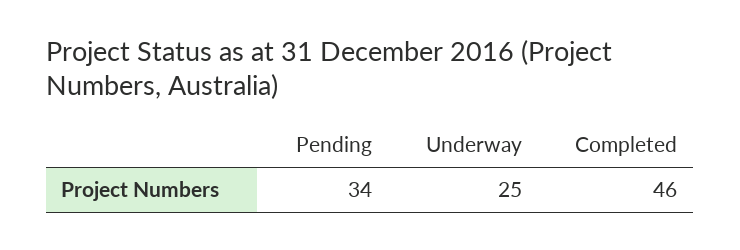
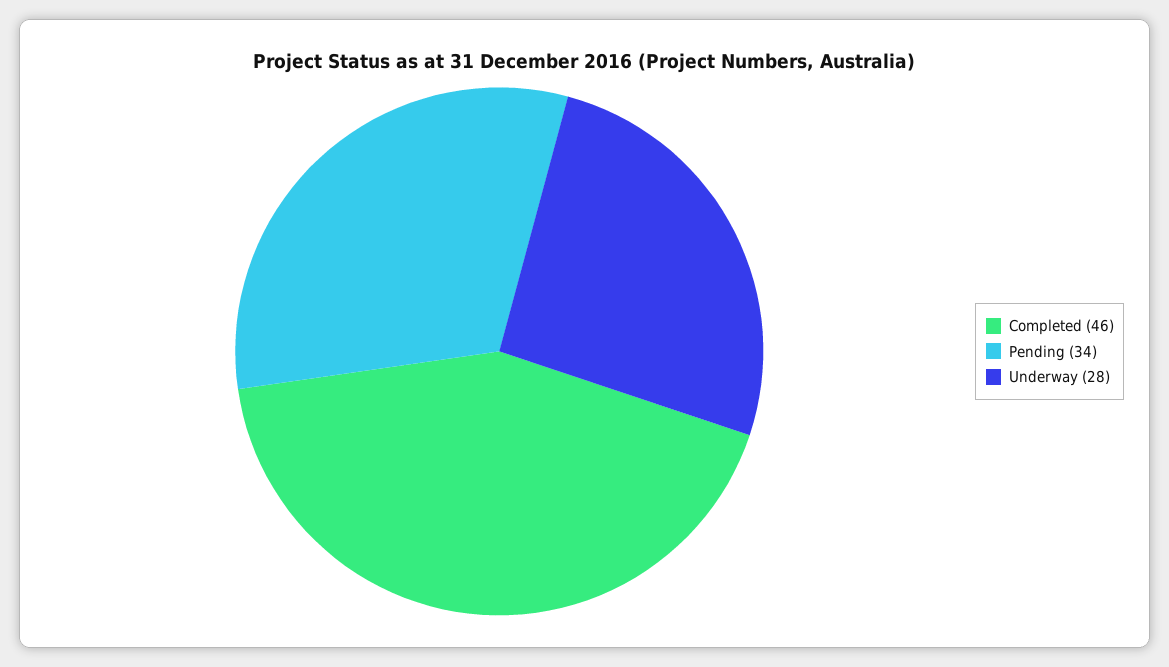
  {
    "Pending": 34,
-   "Underway": 25,
+   "Underway": 28,
    "Completed": 46
  }

